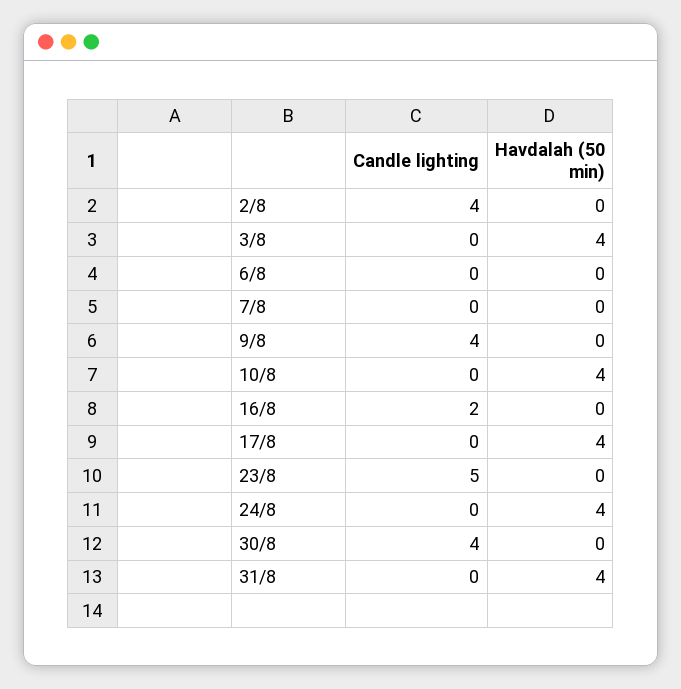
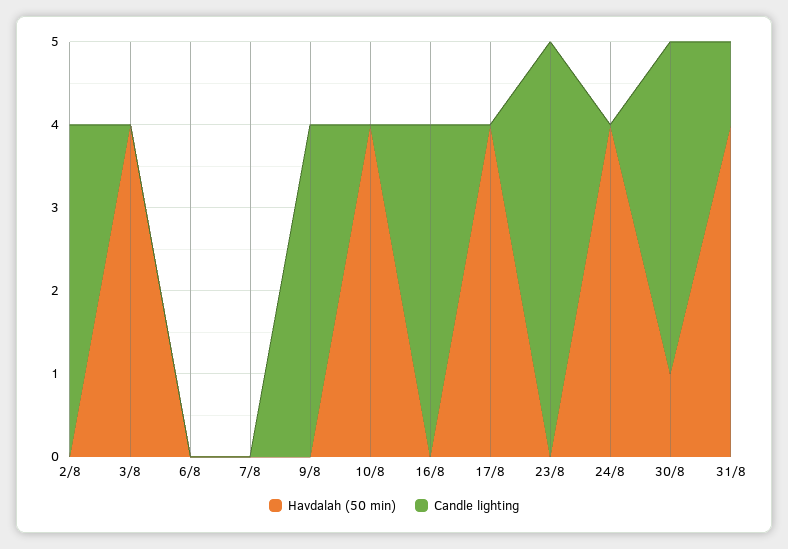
  {
    "Candle lighting": {
      "2/8": 4,
      "3/8": 0,
      "6/8": 0,
      "7/8": 0,
      "9/8": 4,
      "10/8": 0,
-     "16/8": 2,
+     "16/8": 4,
      "17/8": 0,
      "23/8": 5,
      "24/8": 0,
      "30/8": 4,
-     "31/8": 0
+     "31/8": 1
    },
    "Havdalah (50 min)": {
      "2/8": 0,
      "3/8": 4,
      "6/8": 0,
      "7/8": 0,
      "9/8": 0,
      "10/8": 4,
      "16/8": 0,
      "17/8": 4,
      "23/8": 0,
      "24/8": 4,
-     "30/8": 0,
+     "30/8": 1,
      "31/8": 4
    }
  }

